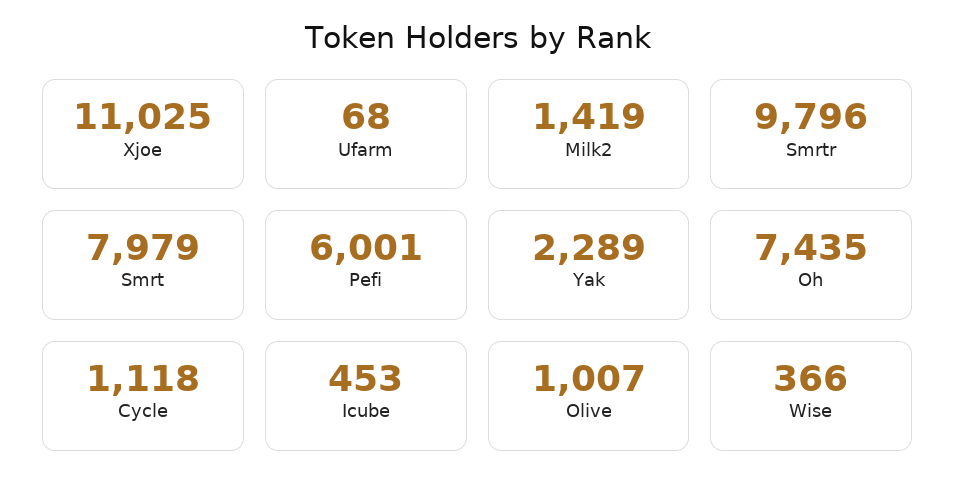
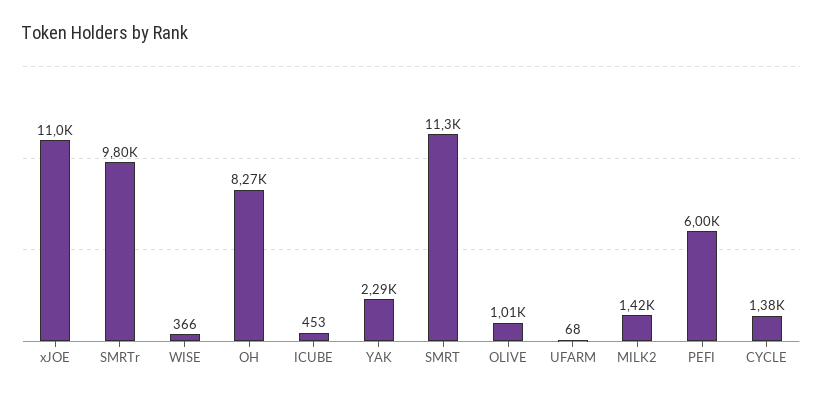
  {
    "Xjoe": 11025,
    "Ufarm": 68,
    "Milk2": 1419,
    "Smrtr": 9796,
-   "Smrt": 7979,
+   "Smrt": 11300,
    "Pefi": 6001,
    "Yak": 2289,
-   "Oh": 7435,
+   "Oh": 8270,
-   "Cycle": 1118,
+   "Cycle": 1380,
    "Icube": 453,
    "Olive": 1007,
    "Wise": 366
  }

